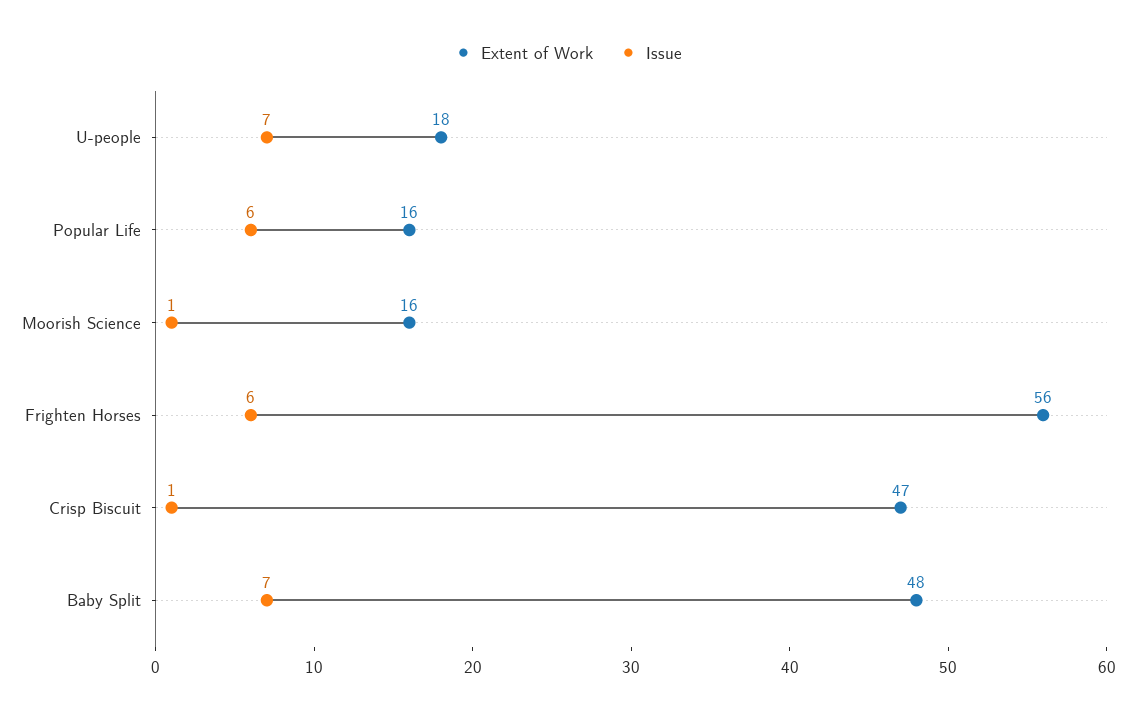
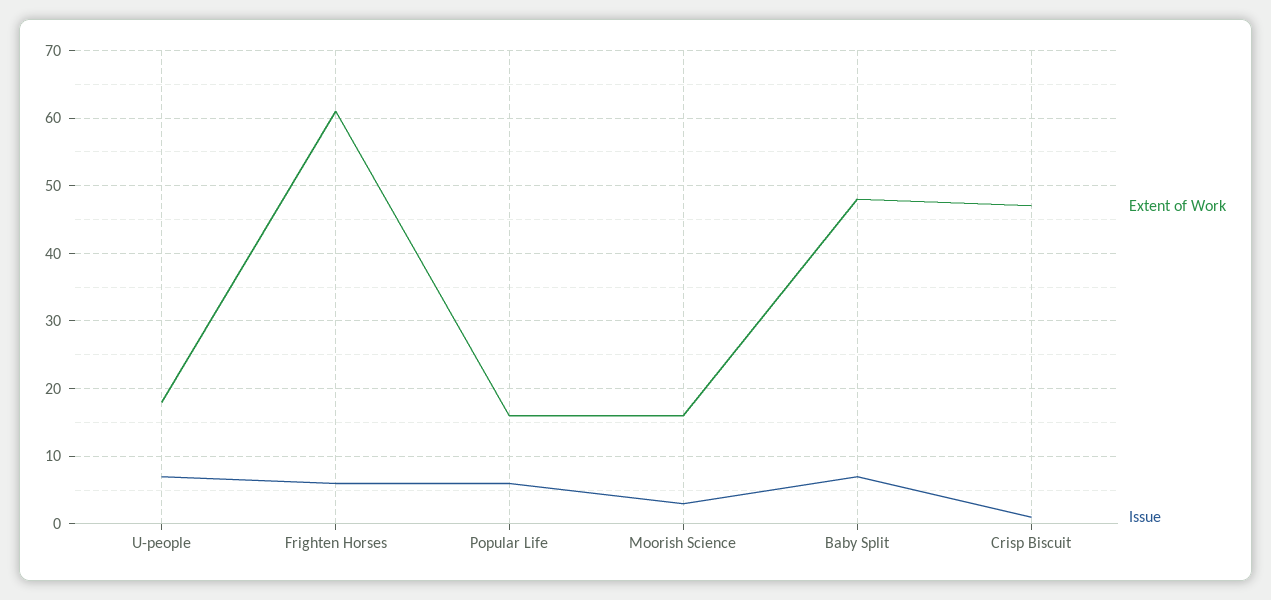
  {
    "Extent of Work": {
      "U-people": 18,
      "Popular Life": 16,
      "Moorish Science": 16,
-     "Frighten Horses": 56,
+     "Frighten Horses": 61,
      "Crisp Biscuit": 47,
      "Baby Split": 48
    },
    "Issue": {
      "U-people": 7,
      "Popular Life": 6,
-     "Moorish Science": 1,
+     "Moorish Science": 3,
      "Frighten Horses": 6,
      "Crisp Biscuit": 1,
      "Baby Split": 7
    }
  }

